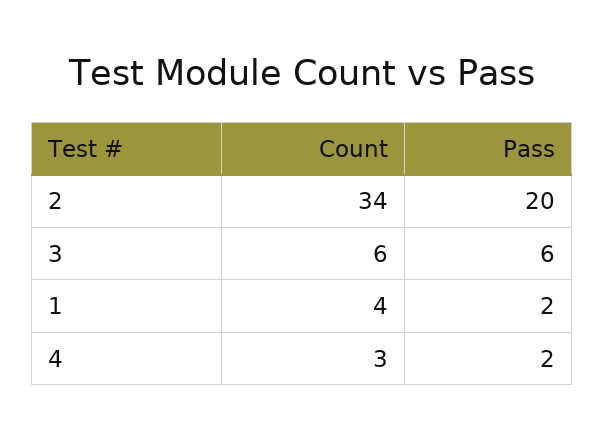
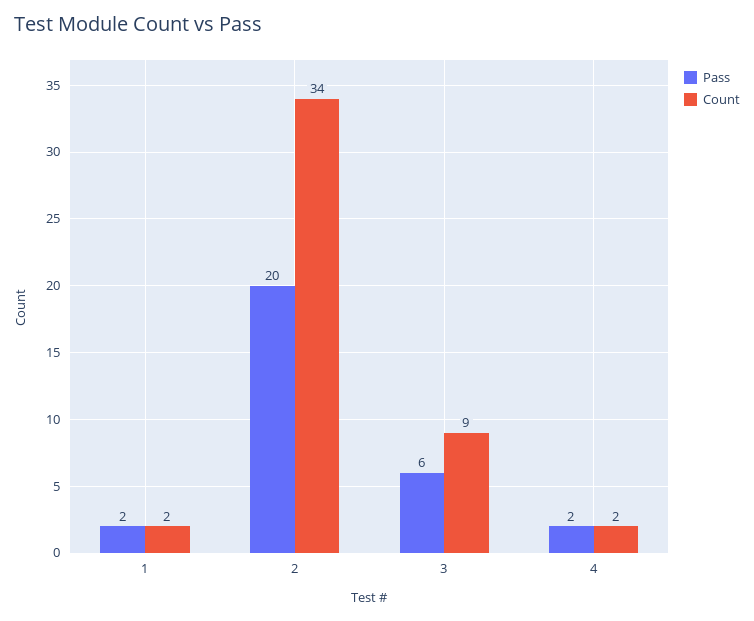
  {
    "Count": {
      "2": 34,
-     "3": 6,
+     "3": 9,
-     "1": 4,
+     "1": 2,
-     "4": 3
+     "4": 2
    },
    "Pass": {
      "2": 20,
      "3": 6,
      "1": 2,
      "4": 2
    }
  }

